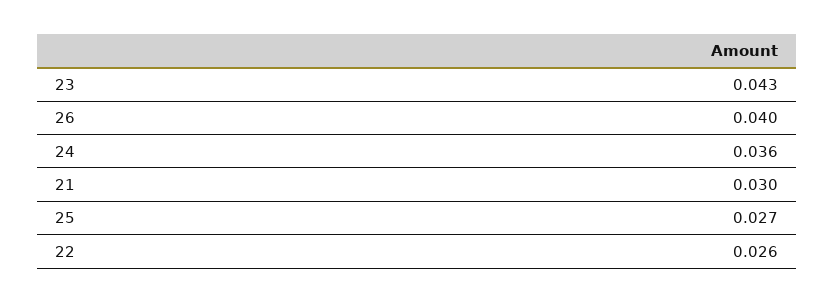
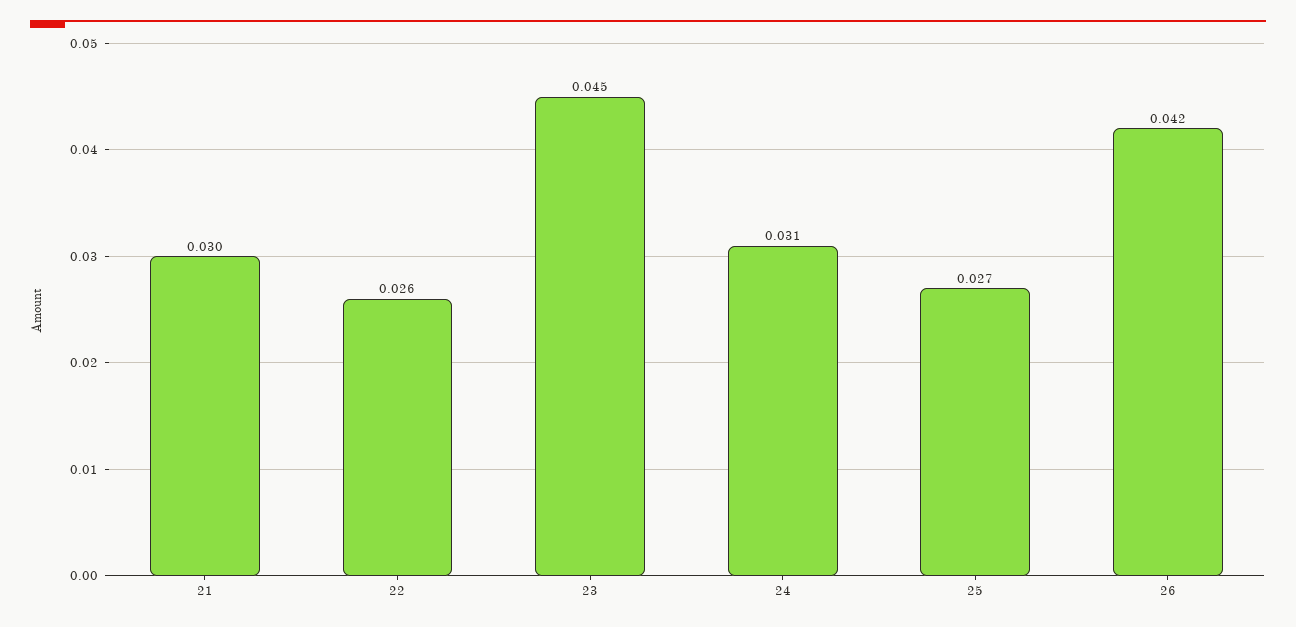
  {
-   "23": 0.043,
+   "23": 0.045,
-   "26": 0.04,
+   "26": 0.042,
-   "24": 0.036,
+   "24": 0.031,
    "21": 0.03,
    "25": 0.027,
    "22": 0.026
  }

